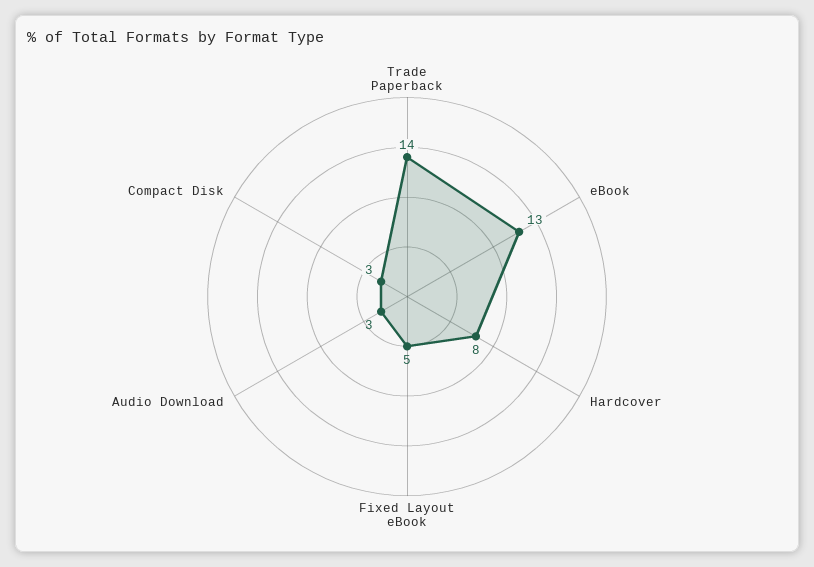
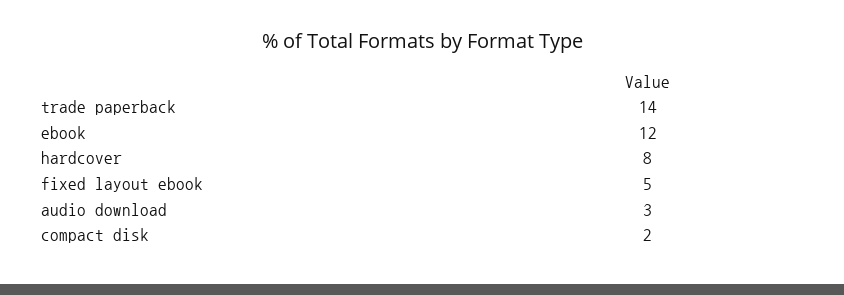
  {
    "Trade Paperback": 14,
-   "eBook": 13,
+   "eBook": 12,
    "Hardcover": 8,
    "Fixed Layout eBook": 5,
    "Audio Download": 3,
-   "Compact Disk": 3
+   "Compact Disk": 2
  }

